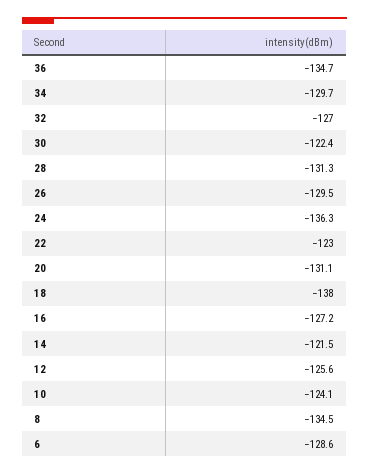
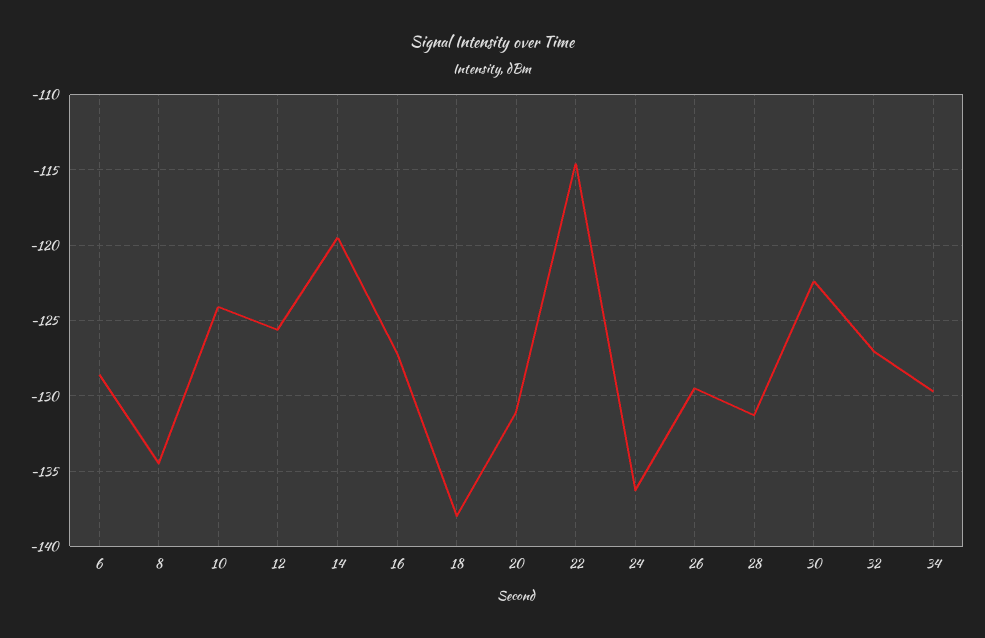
  {
-   "36": -134.7,
    "34": -129.7,
    "32": -127,
    "30": -122.4,
    "28": -131.3,
    "26": -129.5,
    "24": -136.3,
-   "22": -123,
+   "22": -114.5,
    "20": -131.1,
    "18": -138,
    "16": -127.2,
-   "14": -121.5,
+   "14": -119.5,
    "12": -125.6,
    "10": -124.1,
    "8": -134.5,
    "6": -128.6
  }

